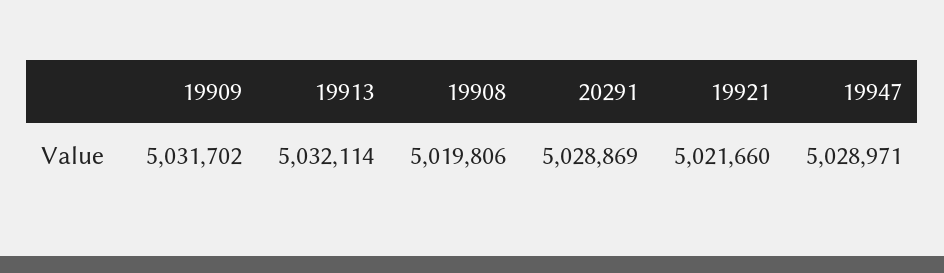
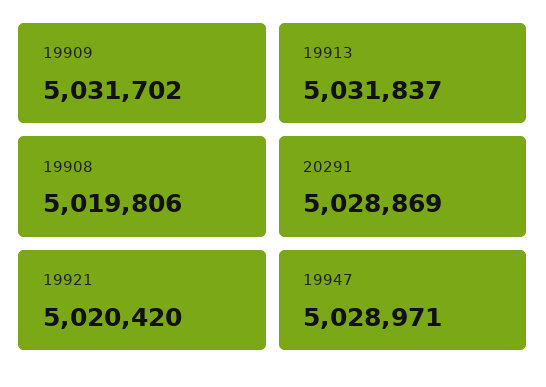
  {
    "19909": 5031702,
-   "19913": 5032114,
+   "19913": 5031837,
    "19908": 5019806,
    "20291": 5028869,
-   "19921": 5021660,
+   "19921": 5020420,
    "19947": 5028971
  }

